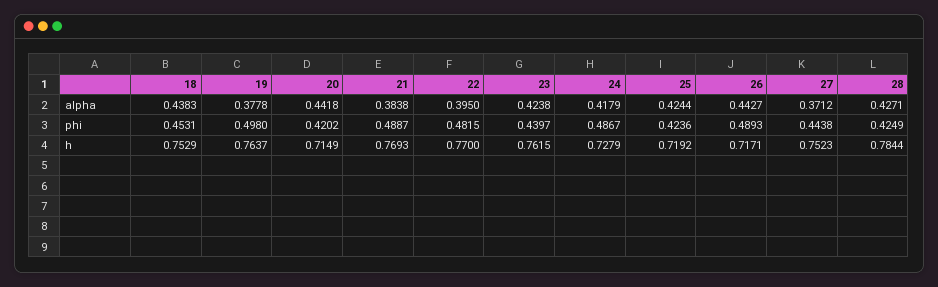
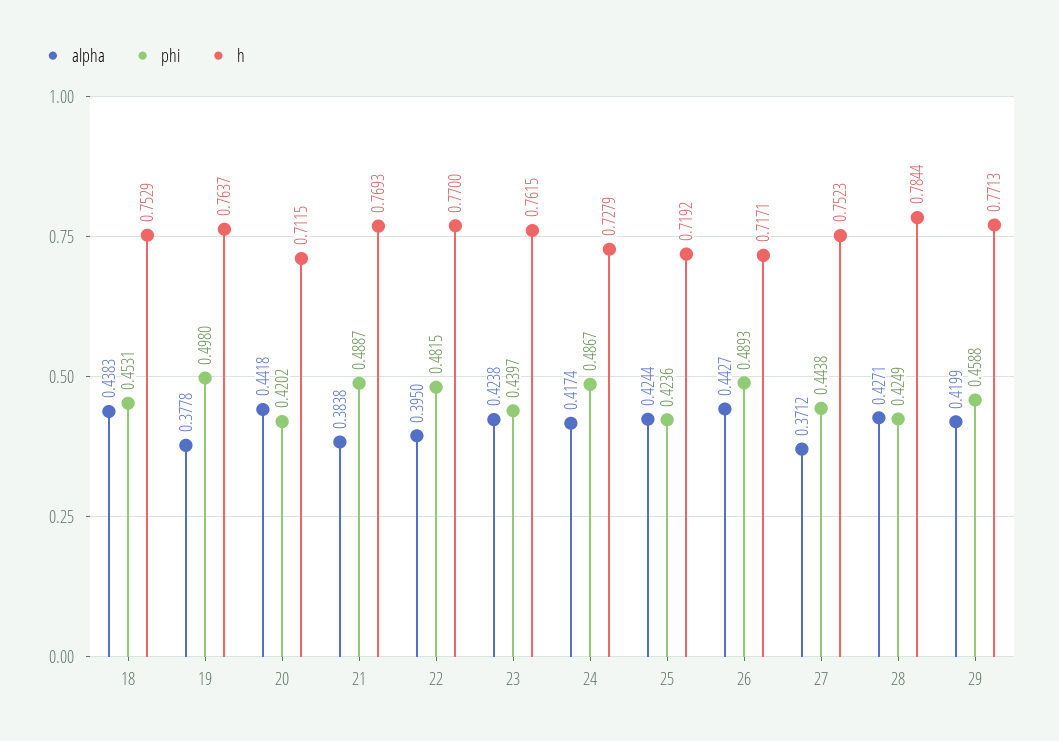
  {
    "alpha": {
      "18": 0.4383,
      "19": 0.3778,
      "20": 0.4418,
      "21": 0.3838,
      "22": 0.395,
      "23": 0.4238,
-     "24": 0.4179,
+     "24": 0.4174,
      "25": 0.4244,
      "26": 0.4427,
      "27": 0.3712,
-     "28": 0.4271
+     "28": 0.4271,
+     "29": 0.4199
    },
    "phi": {
      "18": 0.4531,
      "19": 0.498,
      "20": 0.4202,
      "21": 0.4887,
      "22": 0.4815,
      "23": 0.4397,
      "24": 0.4867,
      "25": 0.4236,
      "26": 0.4893,
      "27": 0.4438,
-     "28": 0.4249
+     "28": 0.4249,
+     "29": 0.4588
    },
    "h": {
      "18": 0.7529,
      "19": 0.7637,
-     "20": 0.7149,
+     "20": 0.7115,
      "21": 0.7693,
      "22": 0.77,
      "23": 0.7615,
      "24": 0.7279,
      "25": 0.7192,
      "26": 0.7171,
      "27": 0.7523,
-     "28": 0.7844
+     "28": 0.7844,
+     "29": 0.7713
    }
  }

